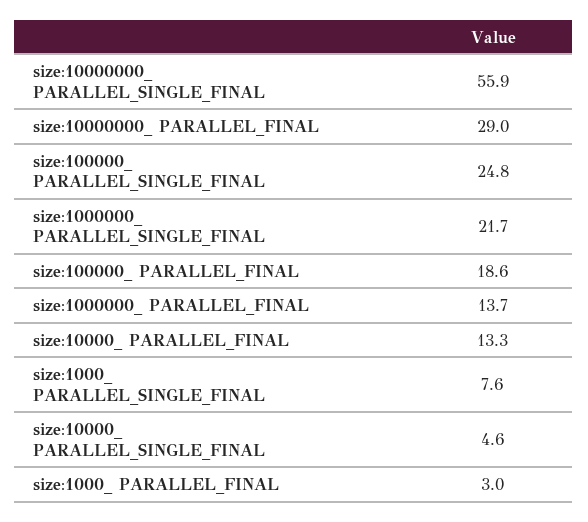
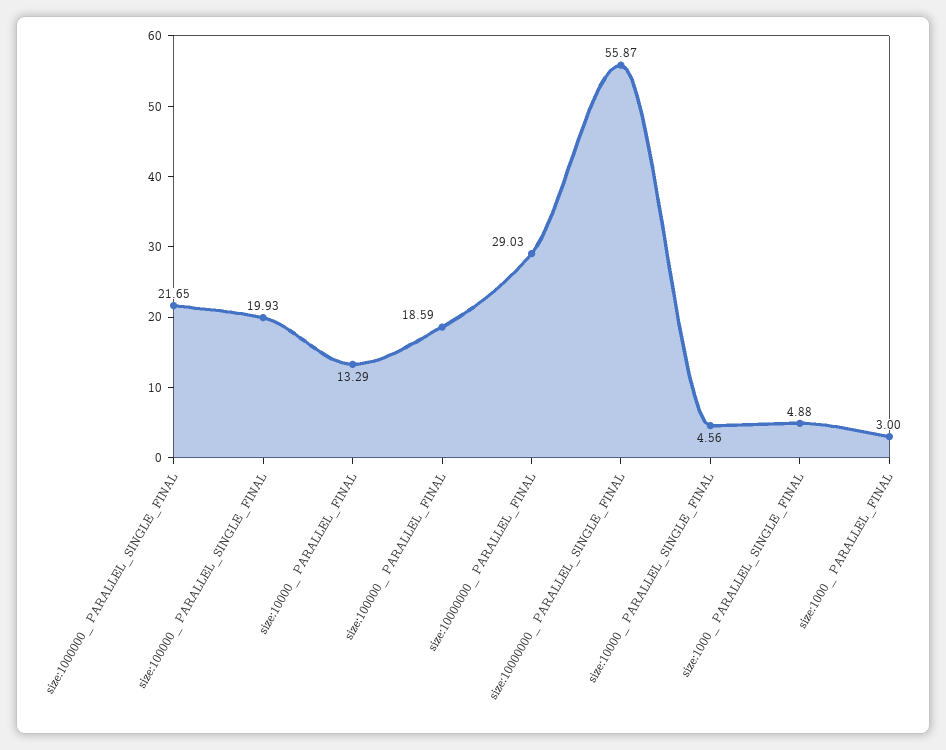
  {
    "size:10000000_ PARALLEL_SINGLE_FINAL": 55.87,
    "size:10000000_ PARALLEL_FINAL": 29.03,
-   "size:100000_ PARALLEL_SINGLE_FINAL": 24.8,
+   "size:100000_ PARALLEL_SINGLE_FINAL": 19.93,
    "size:1000000_ PARALLEL_SINGLE_FINAL": 21.65,
    "size:100000_ PARALLEL_FINAL": 18.59,
-   "size:1000000_ PARALLEL_FINAL": 13.7,
    "size:10000_ PARALLEL_FINAL": 13.29,
-   "size:1000_ PARALLEL_SINGLE_FINAL": 7.6,
+   "size:1000_ PARALLEL_SINGLE_FINAL": 4.88,
    "size:10000_ PARALLEL_SINGLE_FINAL": 4.56,
    "size:1000_ PARALLEL_FINAL": 3
  }

